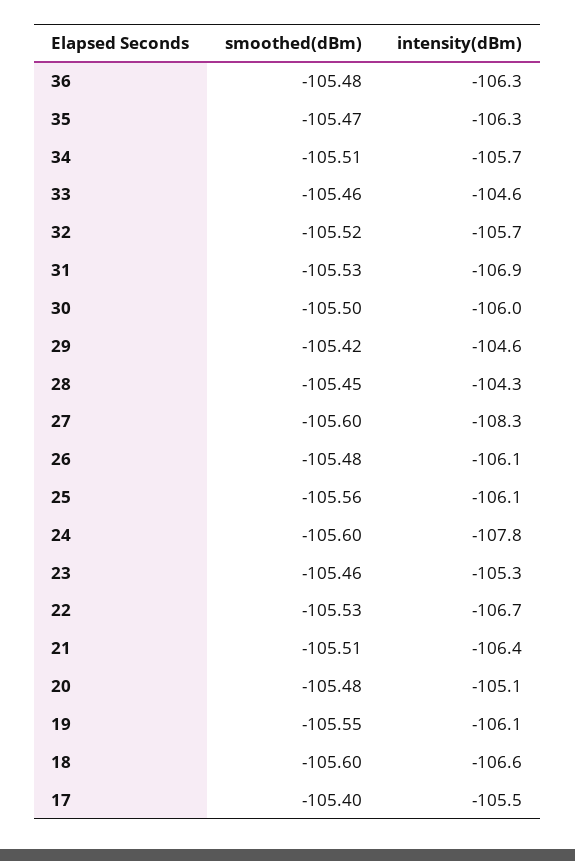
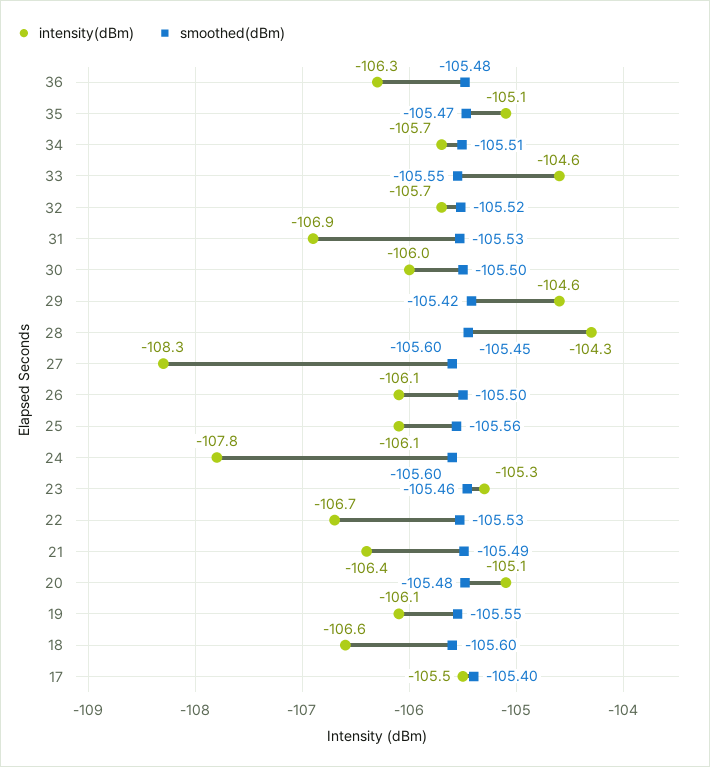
  {
    "smoothed(dBm)": {
      "36": -105.48,
      "35": -105.47,
      "34": -105.51,
-     "33": -105.46,
+     "33": -105.55,
      "32": -105.52,
      "31": -105.53,
      "30": -105.5,
      "29": -105.42,
      "28": -105.45,
      "27": -105.6,
-     "26": -105.48,
+     "26": -105.5,
      "25": -105.56,
      "24": -105.6,
      "23": -105.46,
      "22": -105.53,
-     "21": -105.51,
+     "21": -105.49,
      "20": -105.48,
      "19": -105.55,
      "18": -105.6,
      "17": -105.4
    },
    "intensity(dBm)": {
      "36": -106.3,
-     "35": -106.3,
+     "35": -105.1,
      "34": -105.7,
      "33": -104.6,
      "32": -105.7,
      "31": -106.9,
      "30": -106,
      "29": -104.6,
      "28": -104.3,
      "27": -108.3,
      "26": -106.1,
      "25": -106.1,
      "24": -107.8,
      "23": -105.3,
      "22": -106.7,
      "21": -106.4,
      "20": -105.1,
      "19": -106.1,
      "18": -106.6,
      "17": -105.5
    }
  }

